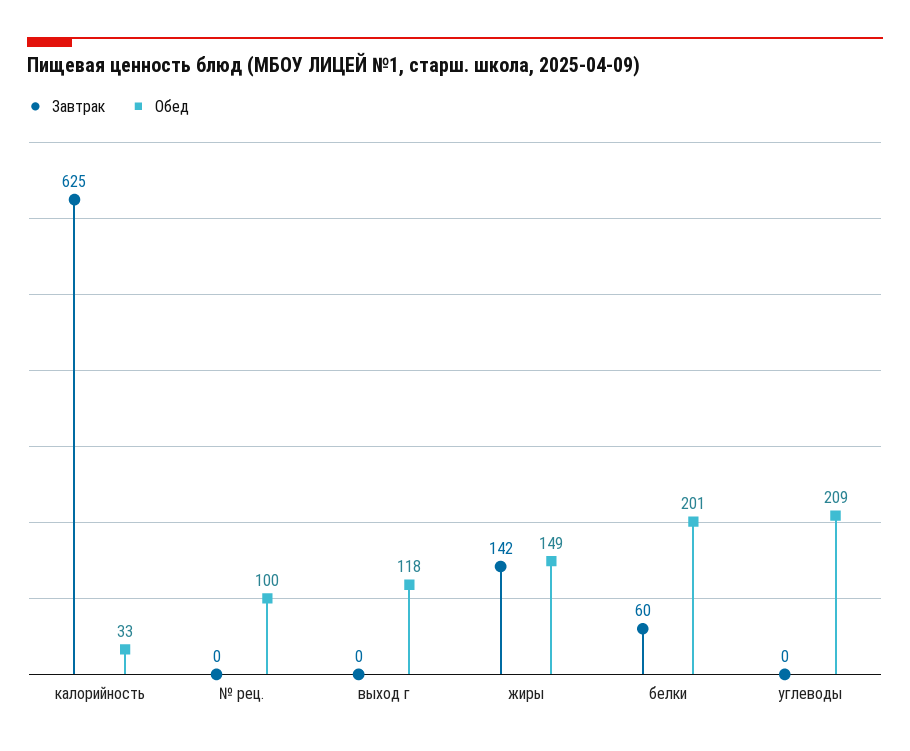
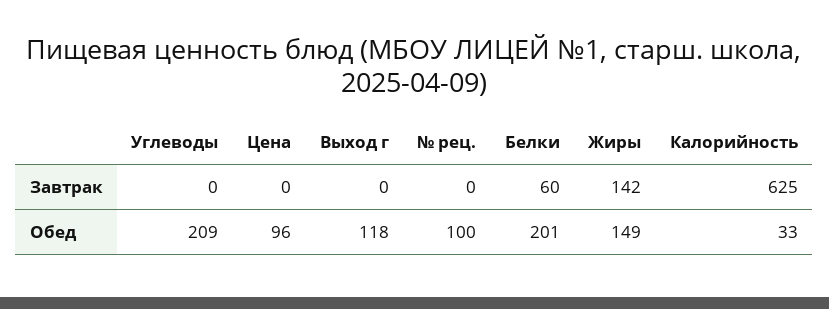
  {
    "Завтрак": {
      "калорийность": 625,
      "№ рец.": 0,
      "выход г": 0,
      "жиры": 142,
      "белки": 60,
-     "углеводы": 0
+     "углеводы": 0,
+     "Цена": 0
    },
    "Обед": {
      "калорийность": 33,
      "№ рец.": 100,
      "выход г": 118,
      "жиры": 149,
      "белки": 201,
-     "углеводы": 209
+     "углеводы": 209,
+     "Цена": 96
    }
  }

